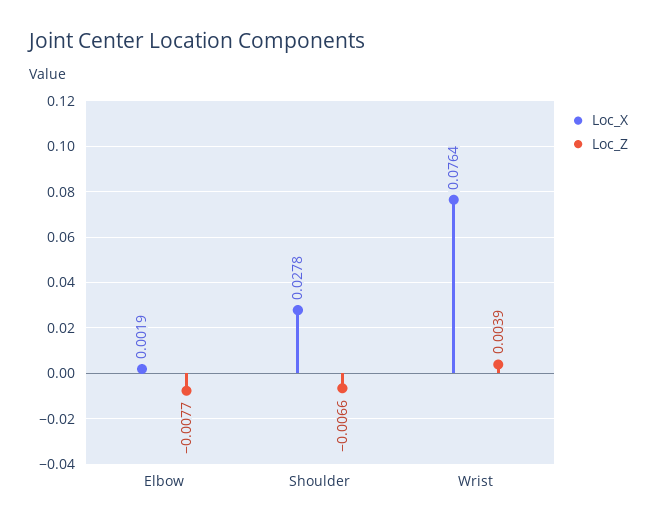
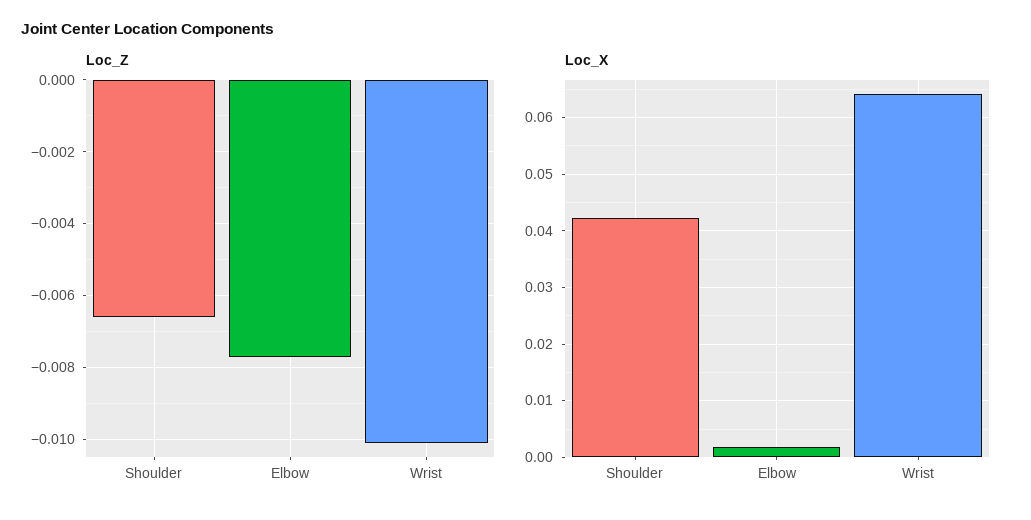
  {
    "Loc_X": {
      "Elbow": 0.0019,
-     "Shoulder": 0.0278,
+     "Shoulder": 0.042,
-     "Wrist": 0.0764
+     "Wrist": 0.064
    },
    "Loc_Z": {
      "Elbow": -0.0077,
      "Shoulder": -0.0066,
-     "Wrist": 0.0039
+     "Wrist": -0.01
    }
  }

